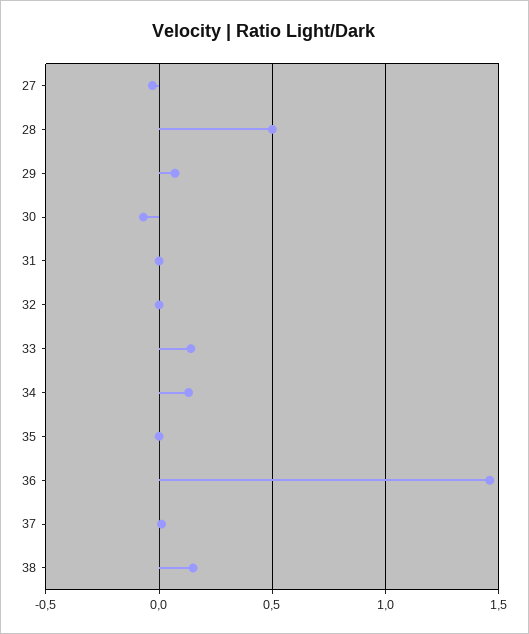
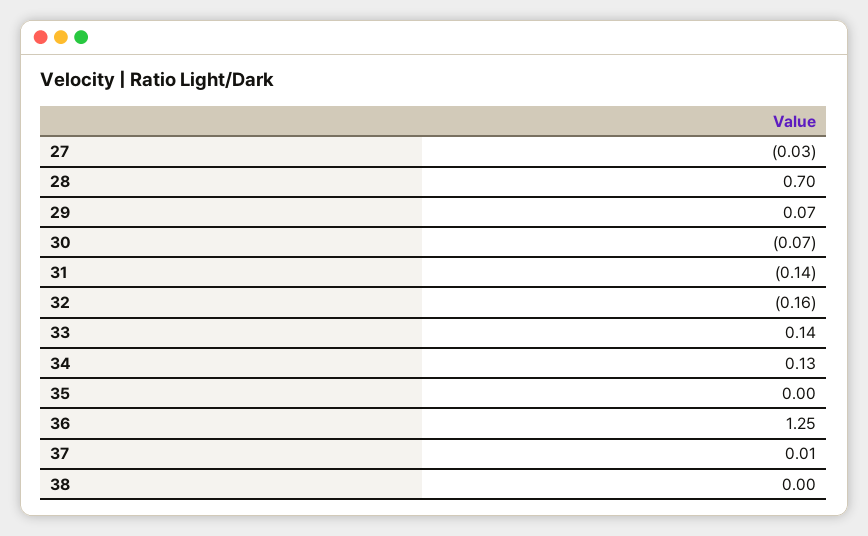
  {
    "27": -0.03,
-   "28": 0.5,
+   "28": 0.7,
    "29": 0.07,
    "30": -0.07,
-   "31": 0,
+   "31": -0.14,
-   "32": 0,
+   "32": -0.16,
    "33": 0.14,
    "34": 0.13,
    "35": 0,
-   "36": 1.45,
+   "36": 1.25,
    "37": 0.01,
-   "38": 0.15
+   "38": 0
  }

